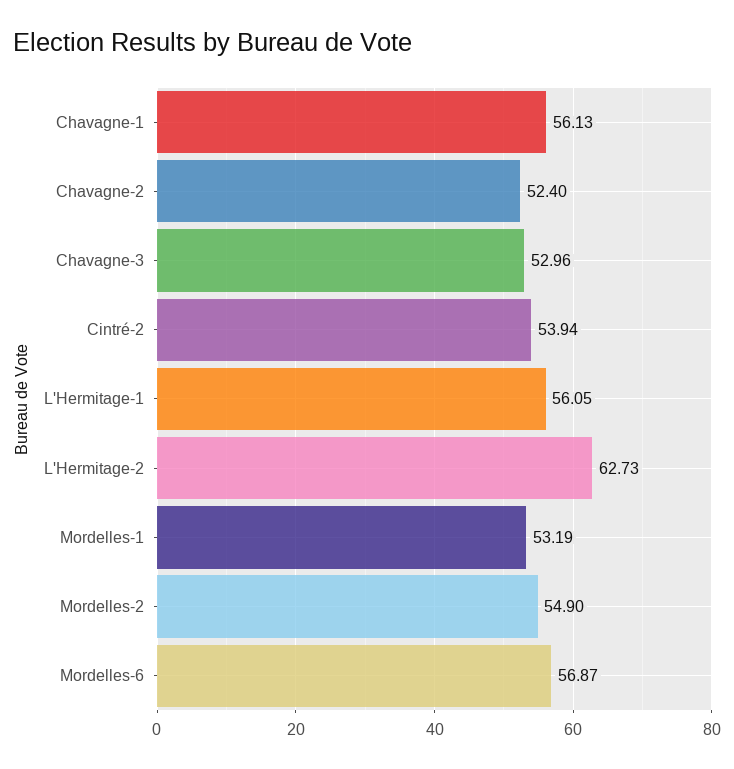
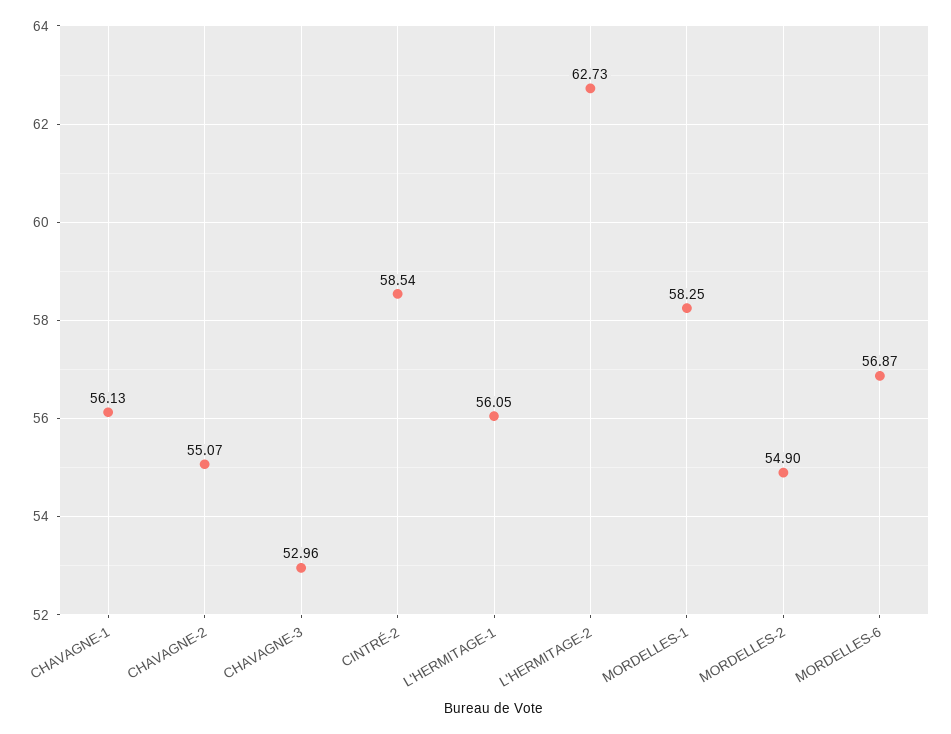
  {
    "Chavagne-1": 56.13,
-   "Chavagne-2": 52.4,
+   "Chavagne-2": 55.07,
    "Chavagne-3": 52.96,
-   "Cintré-2": 53.94,
+   "Cintré-2": 58.54,
    "L'Hermitage-1": 56.05,
    "L'Hermitage-2": 62.73,
-   "Mordelles-1": 53.19,
+   "Mordelles-1": 58.25,
    "Mordelles-2": 54.9,
    "Mordelles-6": 56.87
  }

